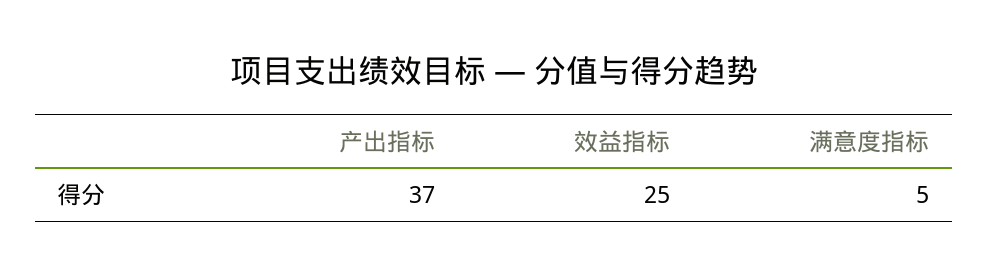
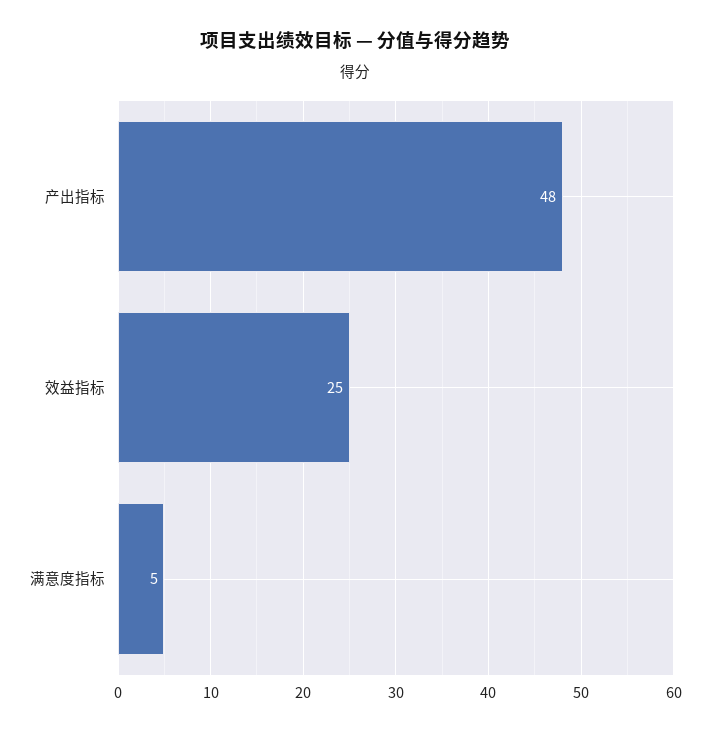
  {
-   "产出指标": 37,
+   "产出指标": 48,
    "效益指标": 25,
    "满意度指标": 5
  }

